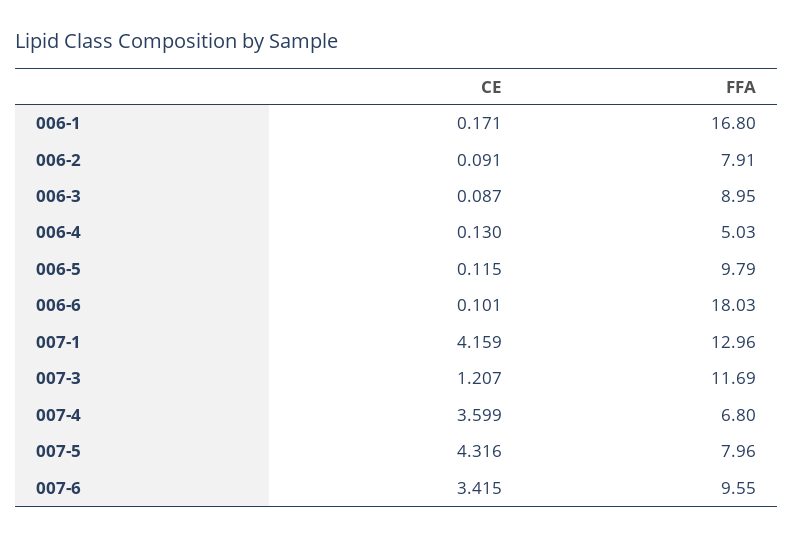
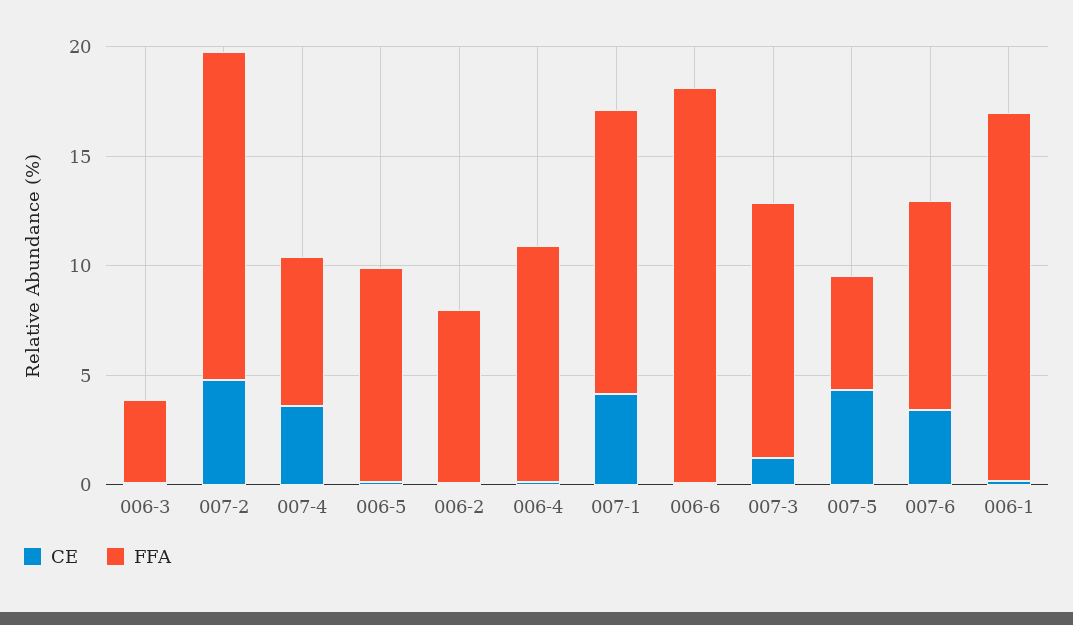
  {
    "CE": {
      "006-1": 0.171,
      "006-2": 0.091,
      "006-3": 0.087,
      "006-4": 0.13,
      "006-5": 0.115,
      "006-6": 0.101,
      "007-1": 4.159,
      "007-3": 1.207,
      "007-4": 3.599,
      "007-5": 4.316,
-     "007-6": 3.415
+     "007-6": 3.415,
+     "007-2": 5
    },
    "FFA": {
      "006-1": 16.8,
      "006-2": 7.91,
-     "006-3": 8.95,
+     "006-3": 4,
-     "006-4": 5.03,
+     "006-4": 11,
      "006-5": 9.79,
      "006-6": 18.03,
      "007-1": 12.96,
      "007-3": 11.69,
      "007-4": 6.8,
-     "007-5": 7.96,
+     "007-5": 5,
-     "007-6": 9.55
+     "007-6": 9.55,
+     "007-2": 15
    }
  }

